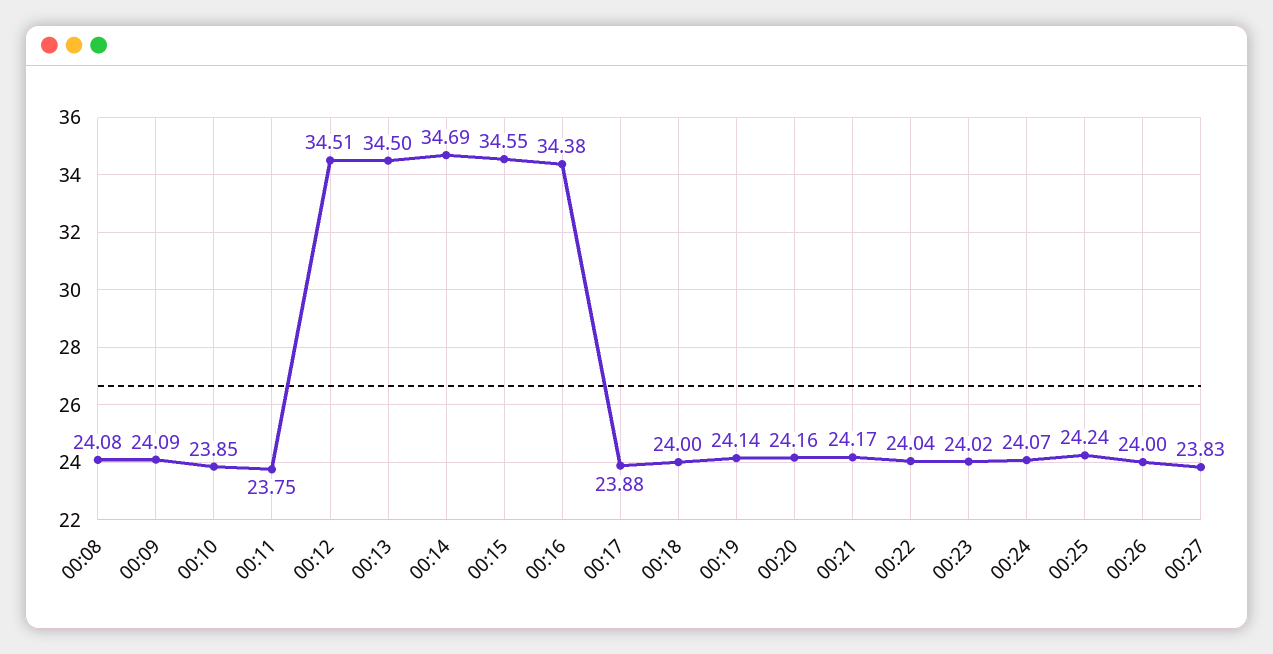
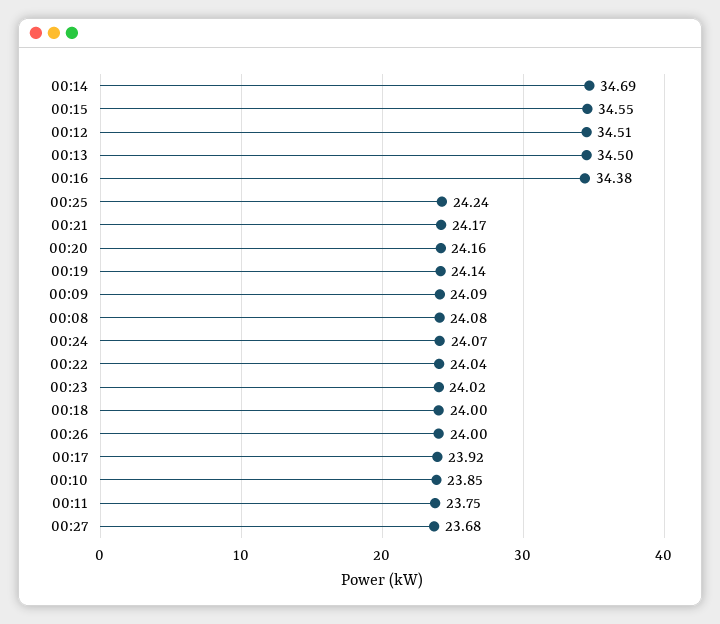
  {
    "00:08": 24.08,
    "00:09": 24.09,
    "00:10": 23.85,
    "00:11": 23.75,
    "00:12": 34.51,
    "00:13": 34.5,
    "00:14": 34.69,
    "00:15": 34.55,
    "00:16": 34.38,
-   "00:17": 23.88,
+   "00:17": 23.92,
    "00:18": 24,
    "00:19": 24.14,
    "00:20": 24.16,
    "00:21": 24.17,
    "00:22": 24.04,
    "00:23": 24.02,
    "00:24": 24.07,
    "00:25": 24.24,
    "00:26": 24,
-   "00:27": 23.83
+   "00:27": 23.68
  }

